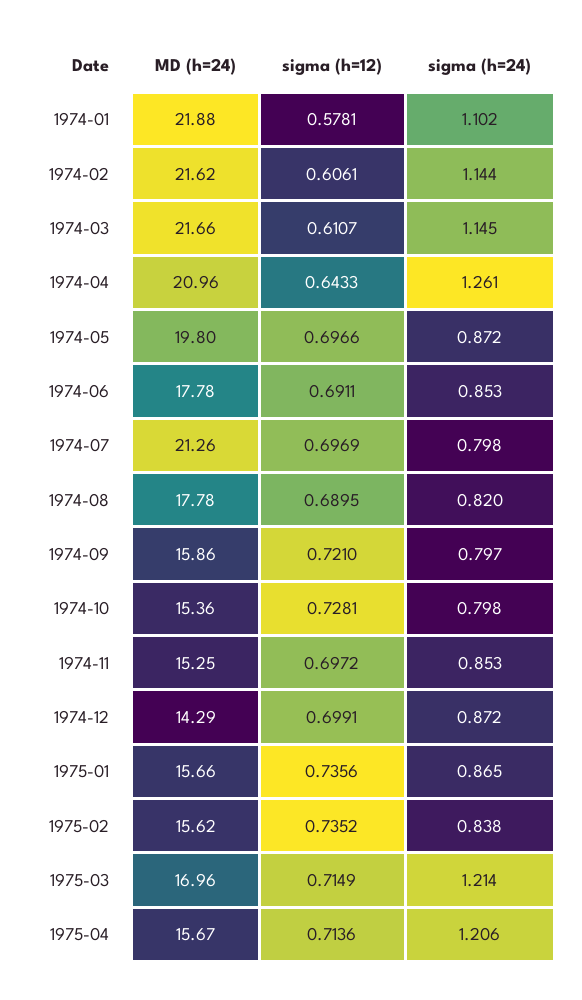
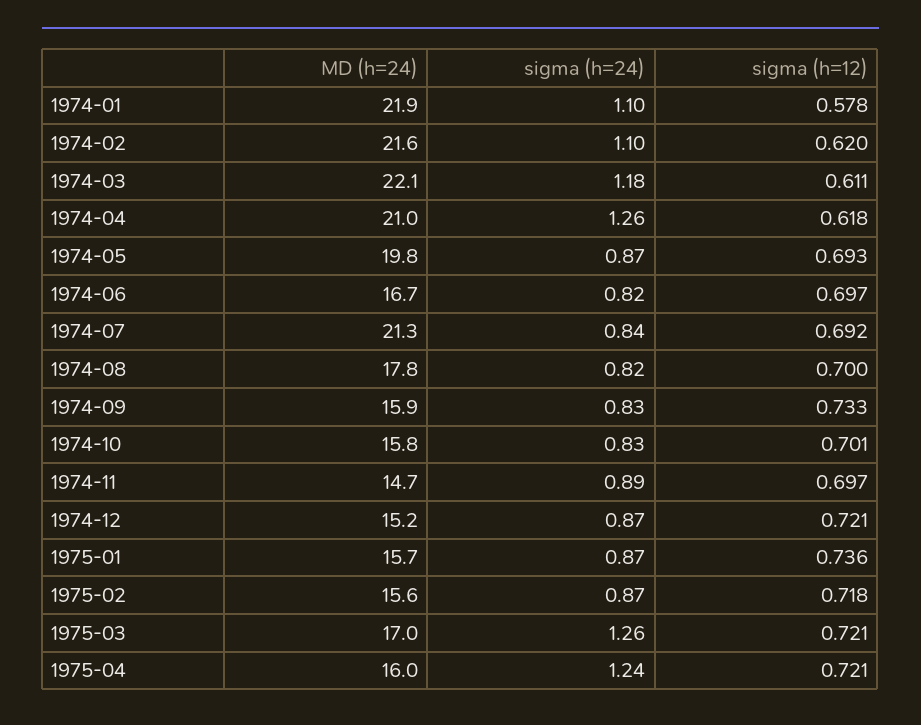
  {
    "MD (h=24)": {
      "1974-01": 21.88,
      "1974-02": 21.62,
-     "1974-03": 21.66,
+     "1974-03": 22.1,
      "1974-04": 20.96,
      "1974-05": 19.8,
-     "1974-06": 17.78,
+     "1974-06": 16.7,
      "1974-07": 21.26,
      "1974-08": 17.78,
      "1974-09": 15.86,
-     "1974-10": 15.36,
+     "1974-10": 15.8,
-     "1974-11": 15.25,
+     "1974-11": 14.7,
-     "1974-12": 14.29,
+     "1974-12": 15.2,
      "1975-01": 15.66,
      "1975-02": 15.62,
      "1975-03": 16.96,
-     "1975-04": 15.67
+     "1975-04": 16
    },
    "sigma (h=12)": {
      "1974-01": 0.5781,
-     "1974-02": 0.6061,
+     "1974-02": 0.62,
      "1974-03": 0.6107,
-     "1974-04": 0.6433,
+     "1974-04": 0.618,
-     "1974-05": 0.6966,
+     "1974-05": 0.693,
-     "1974-06": 0.6911,
+     "1974-06": 0.697,
-     "1974-07": 0.6969,
+     "1974-07": 0.692,
-     "1974-08": 0.6895,
+     "1974-08": 0.7,
-     "1974-09": 0.721,
+     "1974-09": 0.733,
-     "1974-10": 0.7281,
+     "1974-10": 0.701,
      "1974-11": 0.6972,
-     "1974-12": 0.6991,
+     "1974-12": 0.721,
      "1975-01": 0.7356,
-     "1975-02": 0.7352,
+     "1975-02": 0.718,
-     "1975-03": 0.7149,
+     "1975-03": 0.721,
-     "1975-04": 0.7136
+     "1975-04": 0.721
    },
    "sigma (h=24)": {
      "1974-01": 1.102,
-     "1974-02": 1.144,
+     "1974-02": 1.1,
-     "1974-03": 1.145,
+     "1974-03": 1.18,
      "1974-04": 1.261,
      "1974-05": 0.872,
-     "1974-06": 0.853,
+     "1974-06": 0.82,
-     "1974-07": 0.798,
+     "1974-07": 0.84,
      "1974-08": 0.82,
-     "1974-09": 0.797,
+     "1974-09": 0.83,
-     "1974-10": 0.798,
+     "1974-10": 0.83,
-     "1974-11": 0.853,
+     "1974-11": 0.89,
      "1974-12": 0.872,
      "1975-01": 0.865,
-     "1975-02": 0.838,
+     "1975-02": 0.87,
-     "1975-03": 1.214,
+     "1975-03": 1.26,
-     "1975-04": 1.206
+     "1975-04": 1.24
    }
  }

